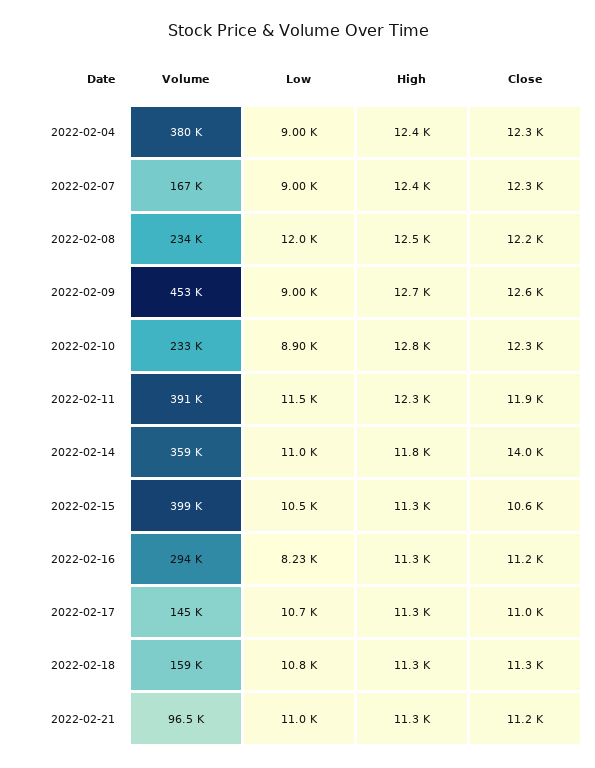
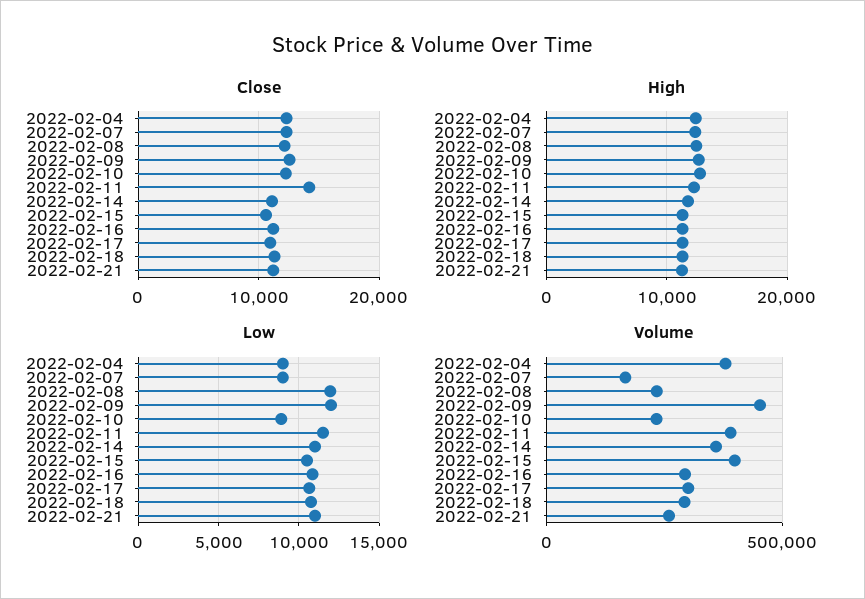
  {
    "Volume": {
      "2022-02-04": 380000,
      "2022-02-07": 167000,
      "2022-02-08": 234000,
      "2022-02-09": 453000,
      "2022-02-10": 233000,
      "2022-02-11": 391000,
      "2022-02-14": 359000,
      "2022-02-15": 399000,
      "2022-02-16": 294000,
-     "2022-02-17": 145000,
+     "2022-02-17": 300000,
-     "2022-02-18": 159000,
+     "2022-02-18": 300000,
-     "2022-02-21": 96500
+     "2022-02-21": 250000
    },
    "Low": {
      "2022-02-04": 9000,
      "2022-02-07": 9000,
      "2022-02-08": 12000,
-     "2022-02-09": 9000,
+     "2022-02-09": 12000,
      "2022-02-10": 8900,
      "2022-02-11": 11500,
      "2022-02-14": 11000,
      "2022-02-15": 10500,
-     "2022-02-16": 8230,
+     "2022-02-16": 11000,
      "2022-02-17": 10700,
      "2022-02-18": 10800,
      "2022-02-21": 11000
    },
    "High": {
      "2022-02-04": 12400,
      "2022-02-07": 12400,
      "2022-02-08": 12500,
      "2022-02-09": 12700,
      "2022-02-10": 12800,
      "2022-02-11": 12300,
      "2022-02-14": 11800,
      "2022-02-15": 11300,
      "2022-02-16": 11300,
      "2022-02-17": 11300,
      "2022-02-18": 11300,
      "2022-02-21": 11300
    },
    "Close": {
      "2022-02-04": 12300,
      "2022-02-07": 12300,
      "2022-02-08": 12200,
      "2022-02-09": 12600,
      "2022-02-10": 12300,
-     "2022-02-11": 11900,
+     "2022-02-11": 14000,
-     "2022-02-14": 14000,
+     "2022-02-14": 11000,
      "2022-02-15": 10600,
      "2022-02-16": 11200,
      "2022-02-17": 11000,
      "2022-02-18": 11300,
      "2022-02-21": 11200
    }
  }

